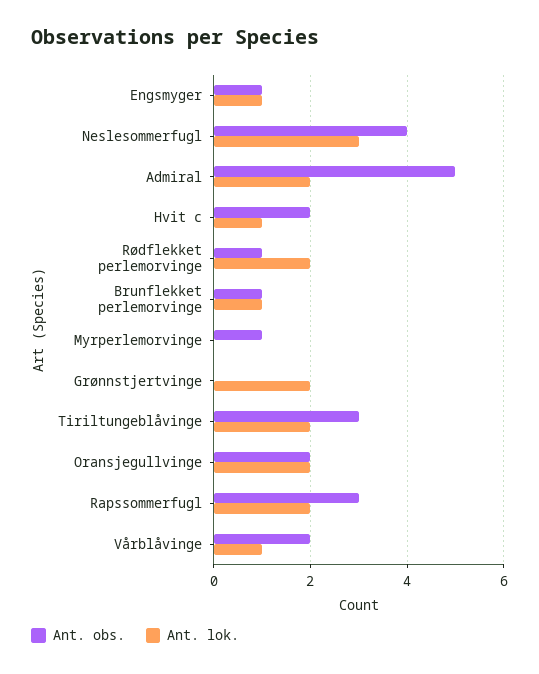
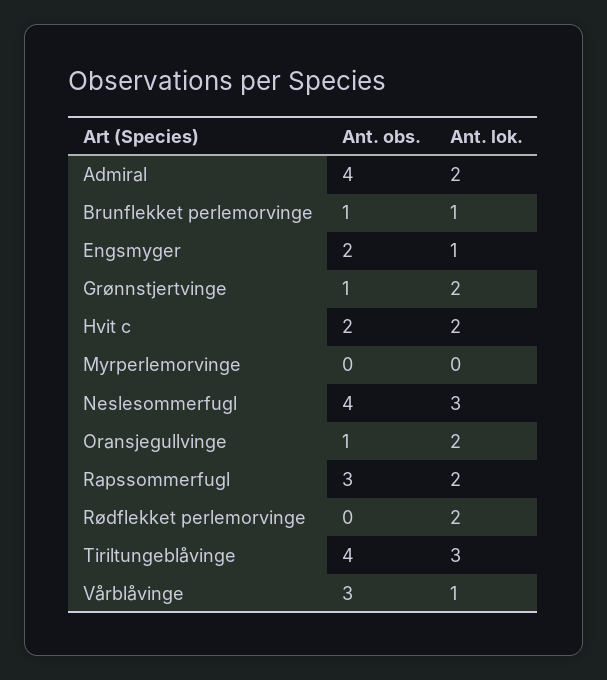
  {
    "Ant. obs.": {
-     "Engsmyger": 1,
+     "Engsmyger": 2,
      "Neslesommerfugl": 4,
-     "Admiral": 5,
+     "Admiral": 4,
      "Hvit c": 2,
-     "Rødflekket perlemorvinge": 1,
+     "Rødflekket perlemorvinge": 0,
      "Brunflekket perlemorvinge": 1,
-     "Myrperlemorvinge": 1,
+     "Myrperlemorvinge": 0,
-     "Grønnstjertvinge": 0,
+     "Grønnstjertvinge": 1,
-     "Tiriltungeblåvinge": 3,
+     "Tiriltungeblåvinge": 4,
-     "Oransjegullvinge": 2,
+     "Oransjegullvinge": 1,
      "Rapssommerfugl": 3,
-     "Vårblåvinge": 2
+     "Vårblåvinge": 3
    },
    "Ant. lok.": {
      "Engsmyger": 1,
      "Neslesommerfugl": 3,
      "Admiral": 2,
-     "Hvit c": 1,
+     "Hvit c": 2,
      "Rødflekket perlemorvinge": 2,
      "Brunflekket perlemorvinge": 1,
      "Myrperlemorvinge": 0,
      "Grønnstjertvinge": 2,
-     "Tiriltungeblåvinge": 2,
+     "Tiriltungeblåvinge": 3,
      "Oransjegullvinge": 2,
      "Rapssommerfugl": 2,
      "Vårblåvinge": 1
    }
  }

